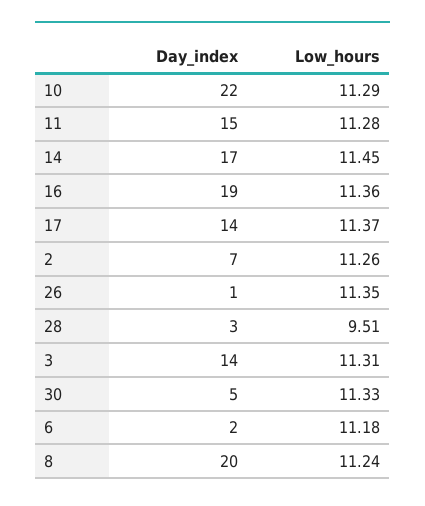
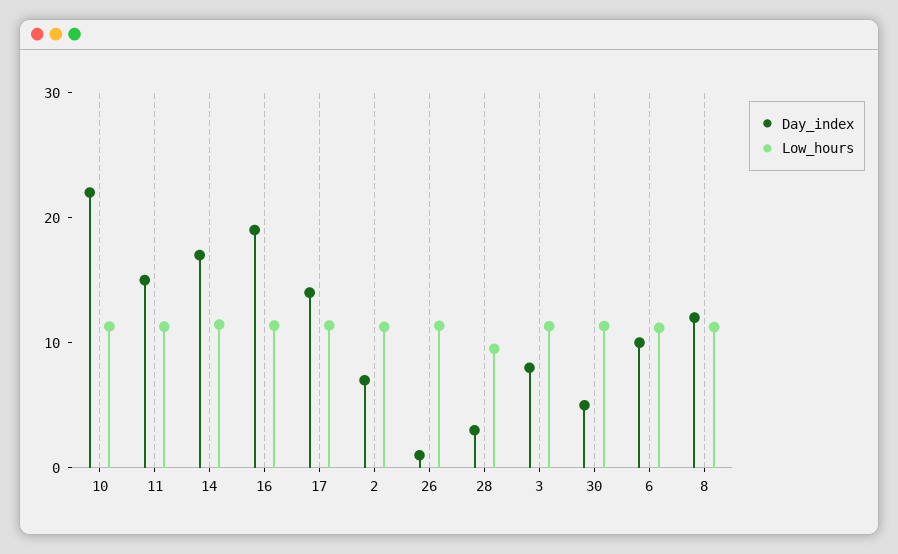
  {
    "Day_index": {
      "10": 22,
      "11": 15,
      "14": 17,
      "16": 19,
      "17": 14,
      "2": 7,
      "26": 1,
      "28": 3,
-     "3": 14,
+     "3": 8,
      "30": 5,
-     "6": 2,
+     "6": 10,
-     "8": 20
+     "8": 12
    },
    "Low_hours": {
      "10": 11.29,
      "11": 11.28,
      "14": 11.45,
      "16": 11.36,
      "17": 11.37,
      "2": 11.26,
      "26": 11.35,
      "28": 9.51,
      "3": 11.31,
      "30": 11.33,
      "6": 11.18,
      "8": 11.24
    }
  }

